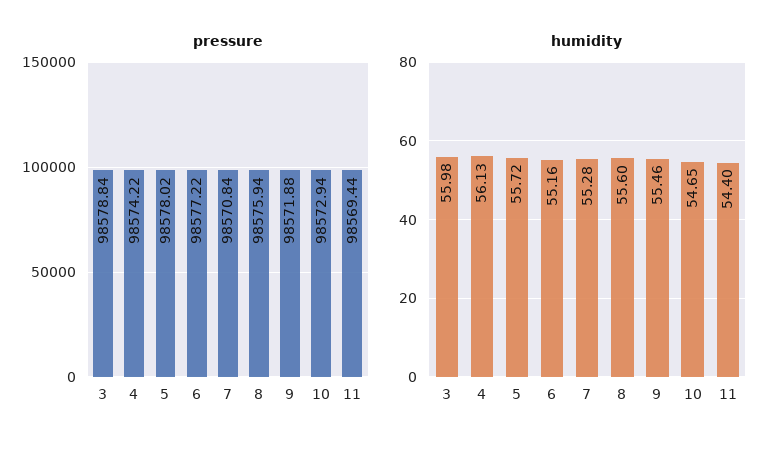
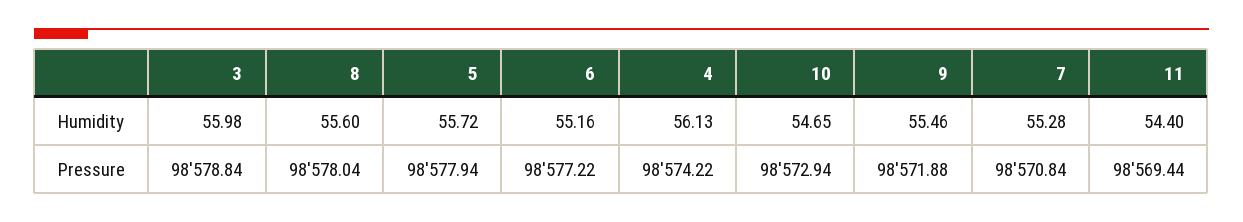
  {
    "pressure": {
      "3": 98578.84,
      "4": 98574.22,
-     "5": 98578.02,
+     "5": 98577.94,
      "6": 98577.22,
      "7": 98570.84,
-     "8": 98575.94,
+     "8": 98578.04,
      "9": 98571.88,
      "10": 98572.94,
      "11": 98569.44
    },
    "humidity": {
      "3": 55.98,
      "4": 56.13,
      "5": 55.72,
      "6": 55.16,
      "7": 55.28,
      "8": 55.6,
      "9": 55.46,
      "10": 54.65,
      "11": 54.4
    }
  }

